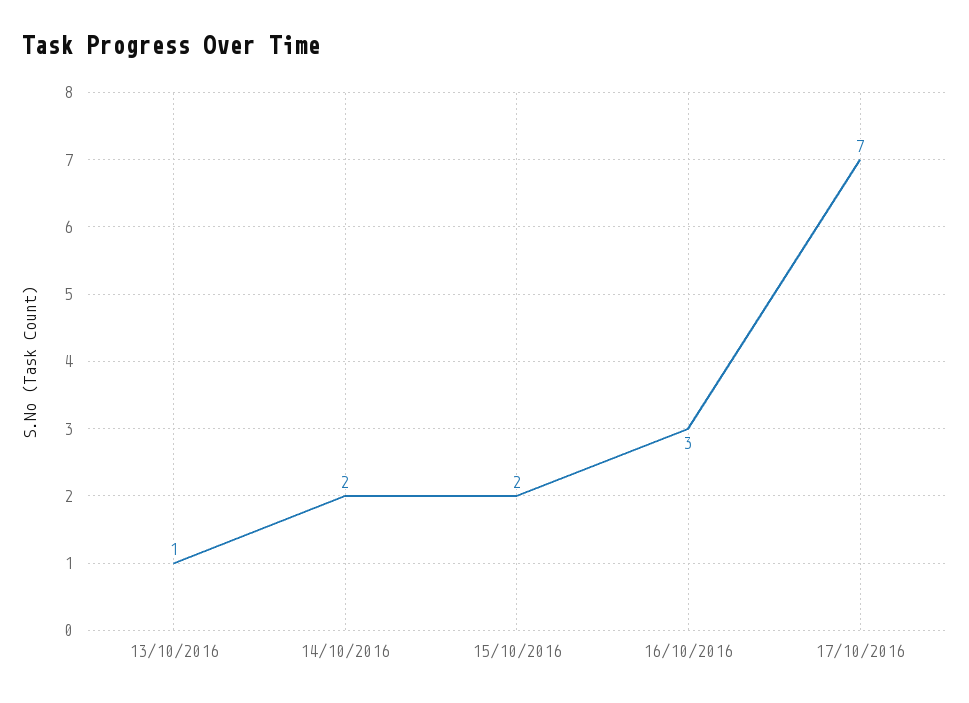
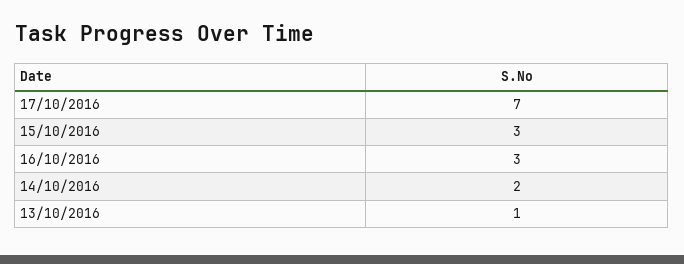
  {
    "13/10/2016": 1,
    "14/10/2016": 2,
-   "15/10/2016": 2,
+   "15/10/2016": 3,
    "16/10/2016": 3,
    "17/10/2016": 7
  }

